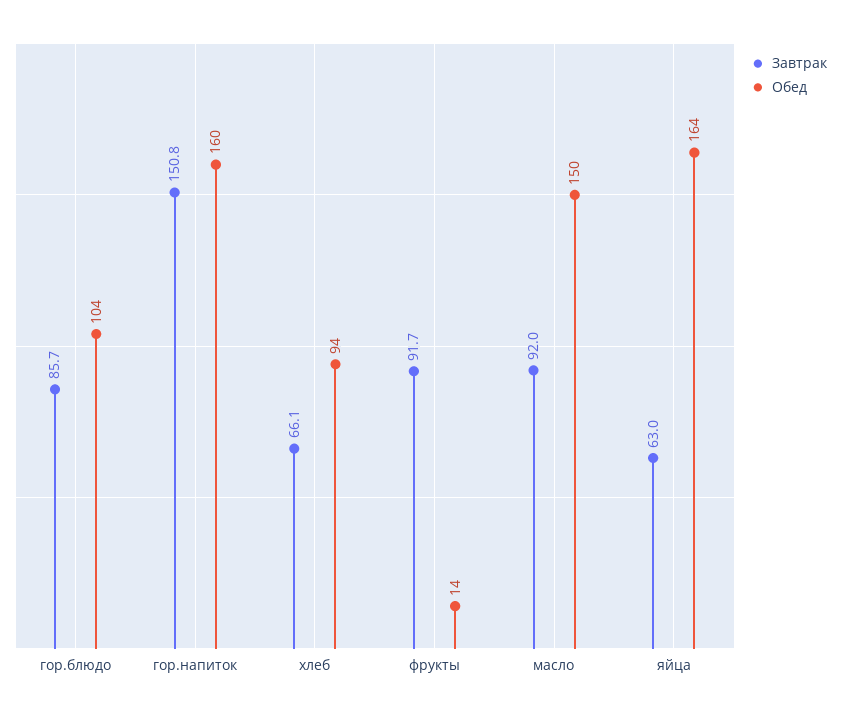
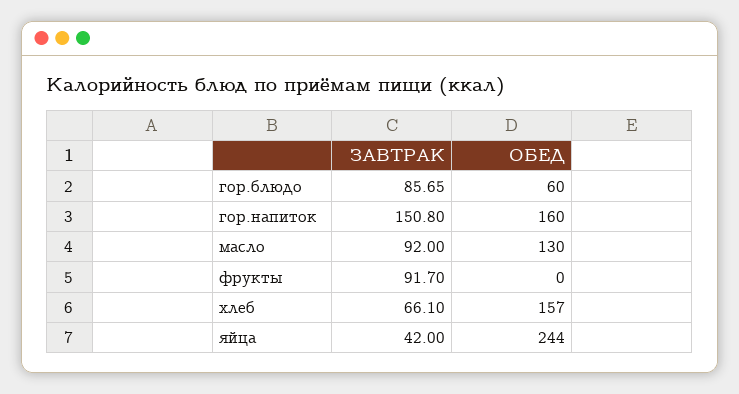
  {
    "Завтрак": {
      "гор.блюдо": 85.65,
      "гор.напиток": 150.8,
      "хлеб": 66.1,
      "фрукты": 91.7,
      "масло": 92,
-     "яйца": 63
+     "яйца": 42
    },
    "Обед": {
-     "гор.блюдо": 104,
+     "гор.блюдо": 60,
      "гор.напиток": 160,
-     "хлеб": 94,
+     "хлеб": 157,
-     "фрукты": 14,
+     "фрукты": 0,
-     "масло": 150,
+     "масло": 130,
-     "яйца": 164
+     "яйца": 244
    }
  }

